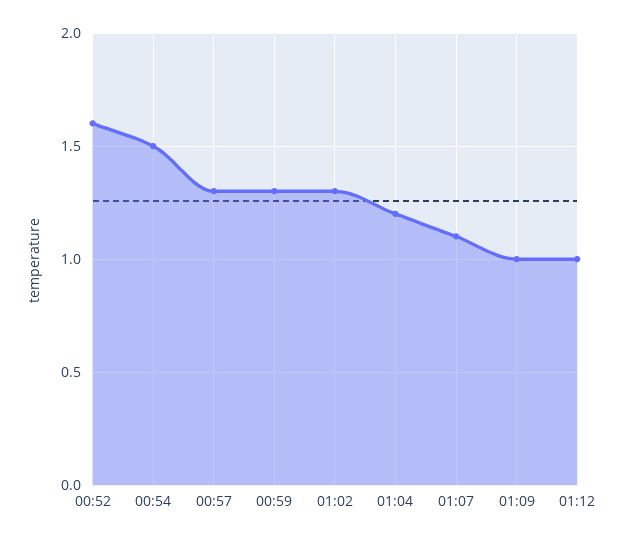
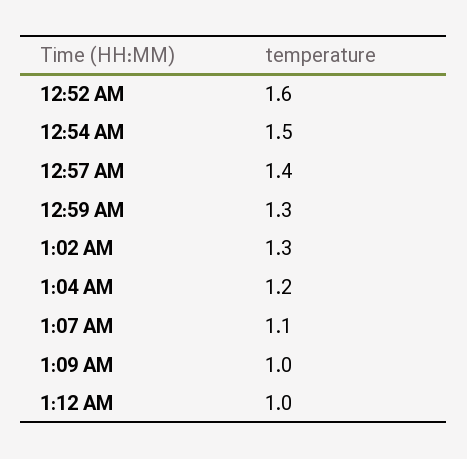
  {
    "00:52": 1.6,
    "00:54": 1.5,
-   "00:57": 1.3,
+   "00:57": 1.4,
    "00:59": 1.3,
    "01:02": 1.3,
    "01:04": 1.2,
    "01:07": 1.1,
    "01:09": 1,
    "01:12": 1
  }

